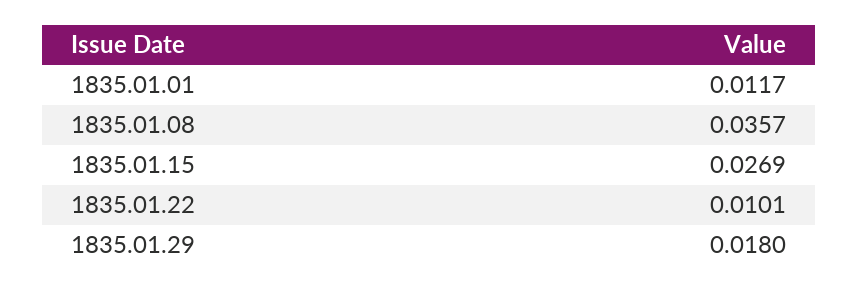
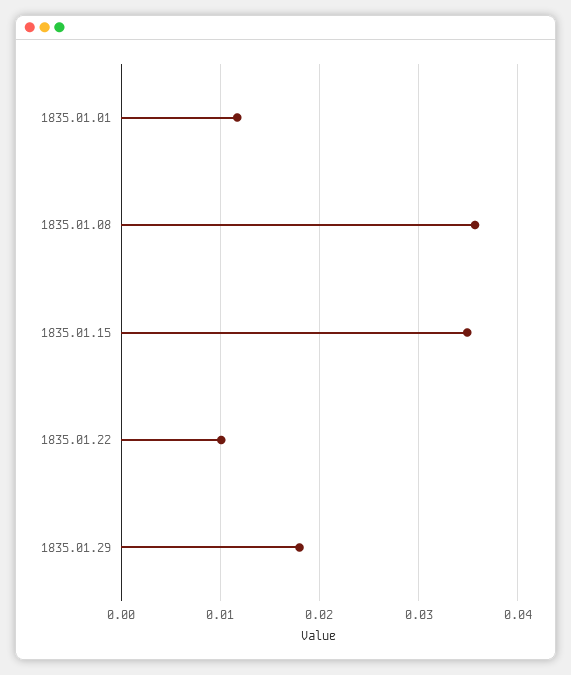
  {
    "1835.01.01": 0.0117,
    "1835.01.08": 0.0357,
-   "1835.01.15": 0.0269,
+   "1835.01.15": 0.035,
    "1835.01.22": 0.0101,
    "1835.01.29": 0.018
  }

